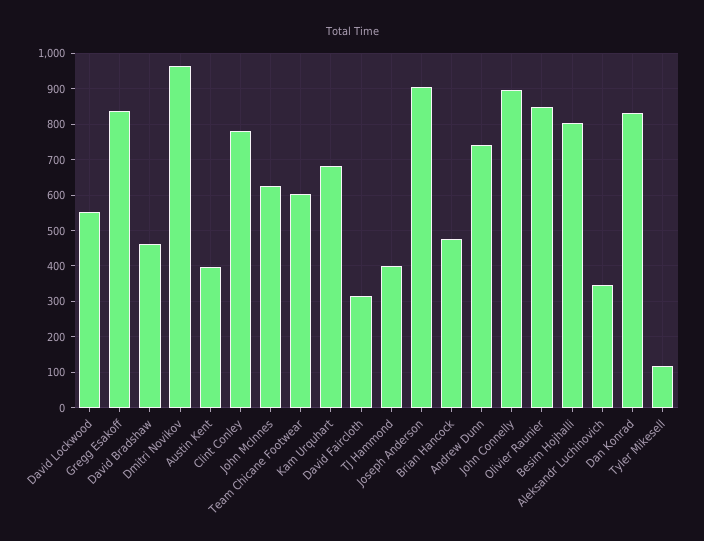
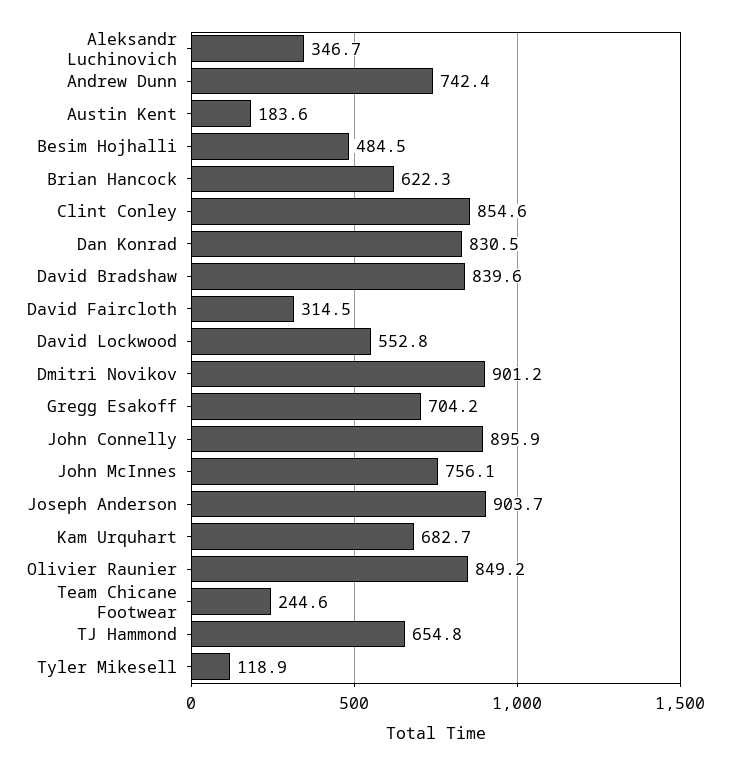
  {
    "David Lockwood": 552.8,
-   "Gregg Esakoff": 840,
+   "Gregg Esakoff": 704.2,
-   "David Bradshaw": 460,
+   "David Bradshaw": 839.6,
-   "Dmitri Novikov": 960,
+   "Dmitri Novikov": 901.2,
-   "Austin Kent": 400,
+   "Austin Kent": 183.6,
-   "Clint Conley": 780,
+   "Clint Conley": 854.6,
-   "John McInnes": 620,
+   "John McInnes": 756.1,
-   "Team Chicane Footwear": 600,
+   "Team Chicane Footwear": 244.6,
    "Kam Urquhart": 682.7,
    "David Faircloth": 314.5,
-   "TJ Hammond": 400,
+   "TJ Hammond": 654.8,
    "Joseph Anderson": 903.7,
-   "Brian Hancock": 480,
+   "Brian Hancock": 622.3,
    "Andrew Dunn": 742.4,
    "John Connelly": 895.9,
    "Olivier Raunier": 849.2,
-   "Besim Hojhalli": 800,
+   "Besim Hojhalli": 484.5,
    "Aleksandr Luchinovich": 346.7,
    "Dan Konrad": 830.5,
    "Tyler Mikesell": 118.9
  }

